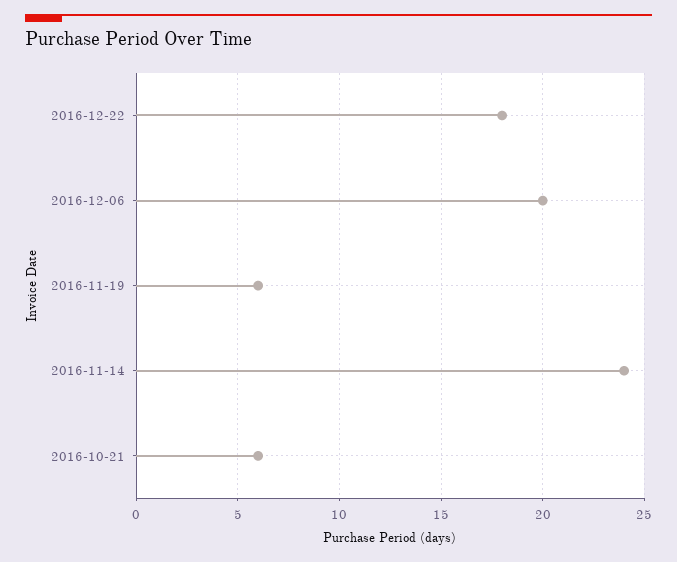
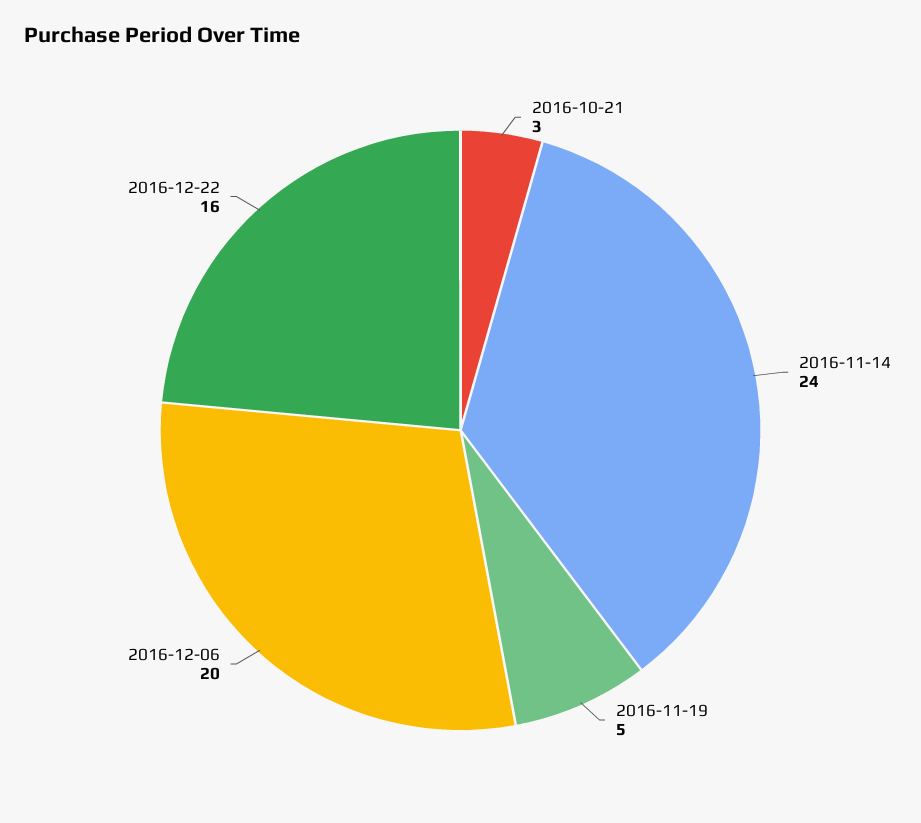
  {
-   "2016-12-22": 18,
+   "2016-12-22": 16,
    "2016-12-06": 20,
-   "2016-11-19": 6,
+   "2016-11-19": 5,
    "2016-11-14": 24,
-   "2016-10-21": 6
+   "2016-10-21": 3
  }

